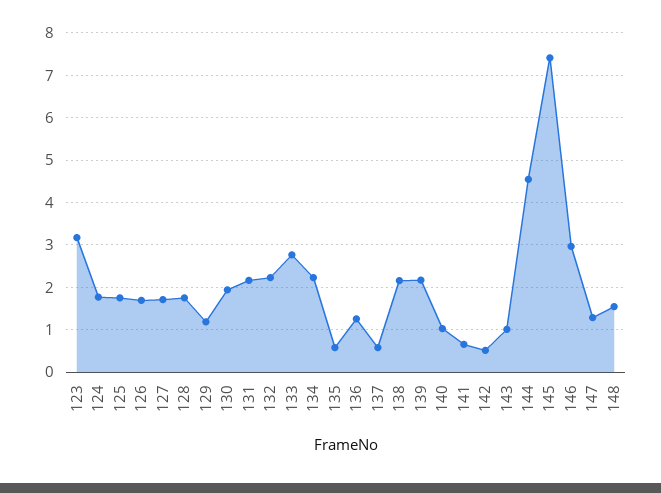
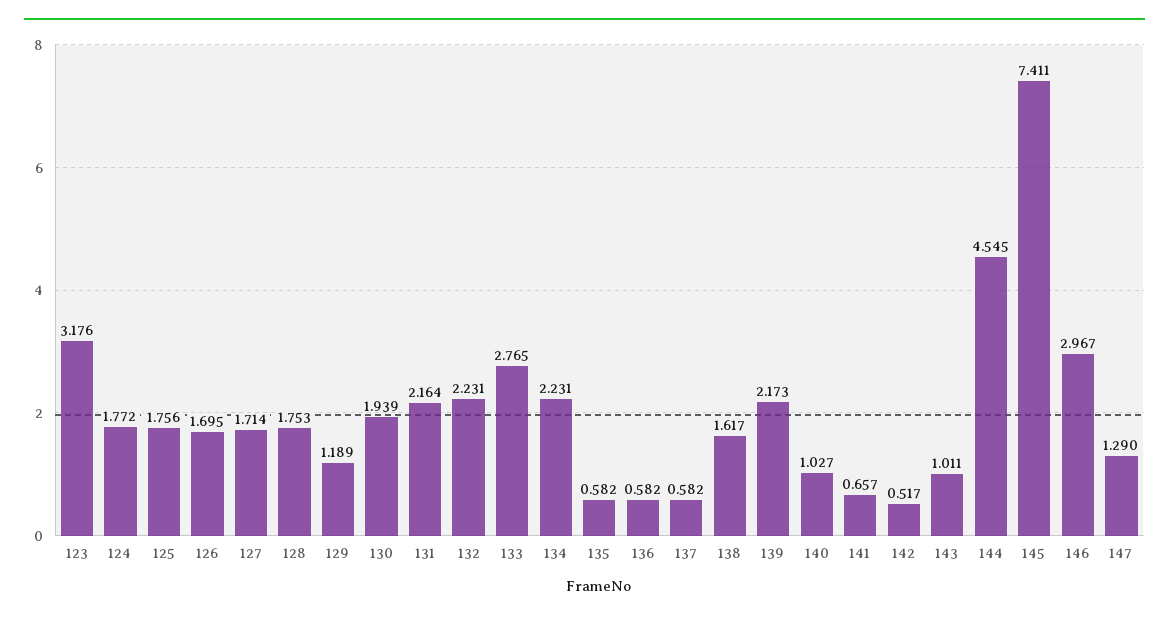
  {
    "123": 3.176,
    "124": 1.772,
    "125": 1.756,
    "126": 1.695,
    "127": 1.714,
    "128": 1.753,
    "129": 1.189,
    "130": 1.939,
    "131": 2.164,
    "132": 2.231,
    "133": 2.765,
    "134": 2.231,
    "135": 0.582,
-   "136": 1.2,
+   "136": 0.582,
    "137": 0.582,
-   "138": 2.2,
+   "138": 1.617,
    "139": 2.173,
    "140": 1.027,
    "141": 0.657,
    "142": 0.517,
    "143": 1.011,
    "144": 4.545,
    "145": 7.411,
    "146": 2.967,
-   "147": 1.29,
+   "147": 1.29
-   "148": 1.6
  }

